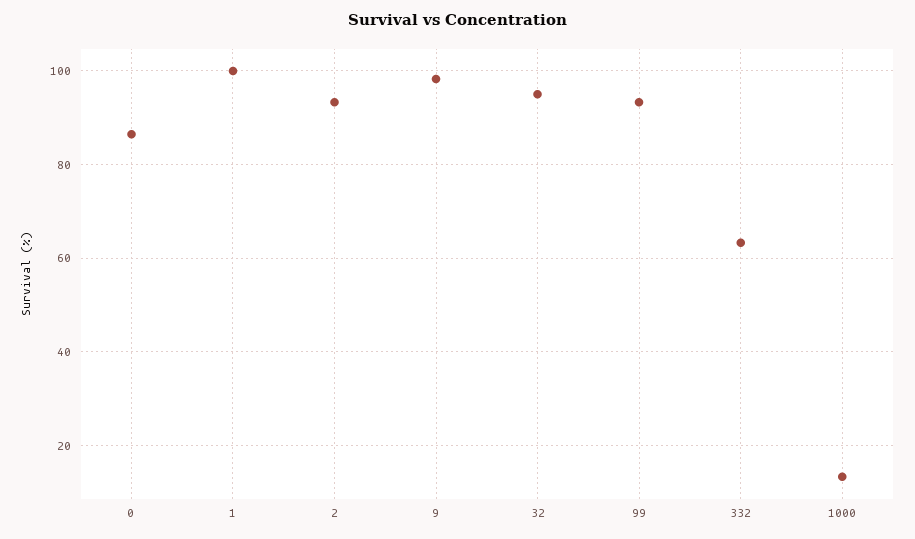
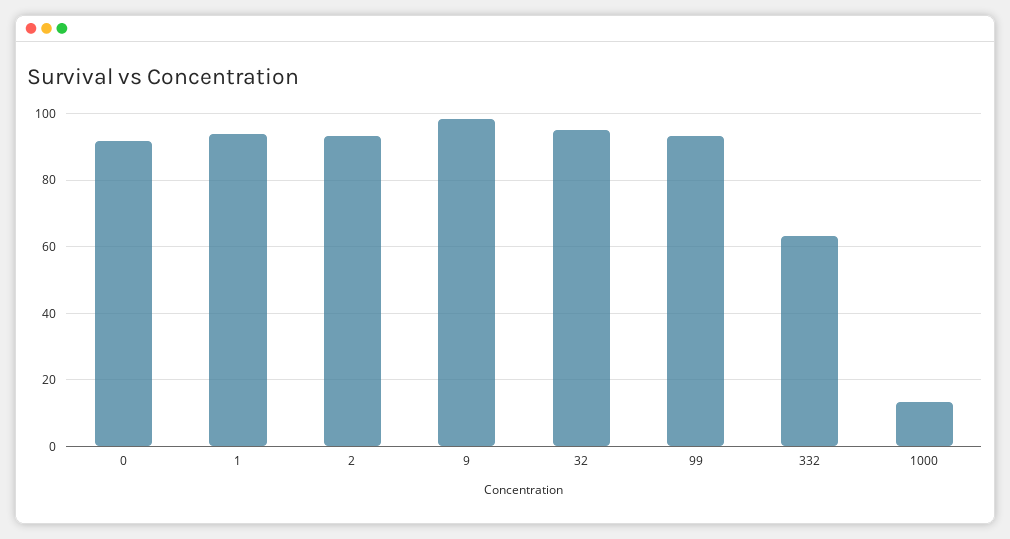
  {
-   "0": 86,
+   "0": 92,
-   "1": 100,
+   "1": 94,
    "2": 94,
    "9": 98,
    "32": 96,
    "99": 94,
    "332": 64,
    "1000": 14
  }

